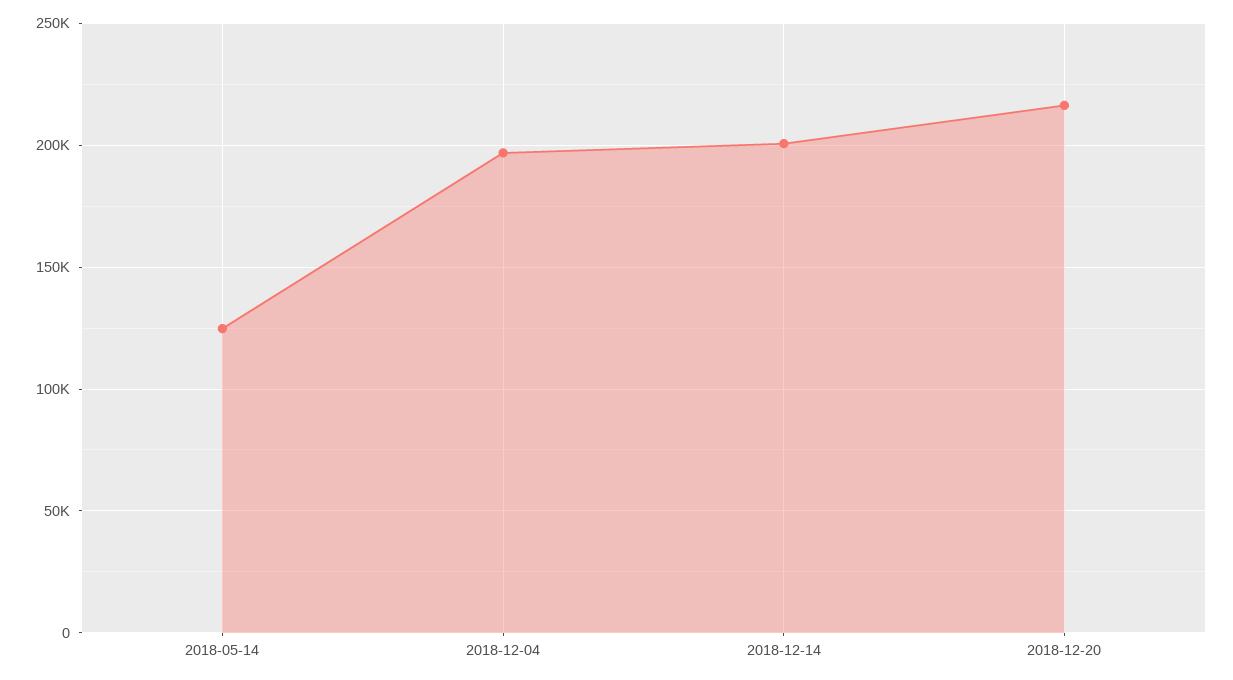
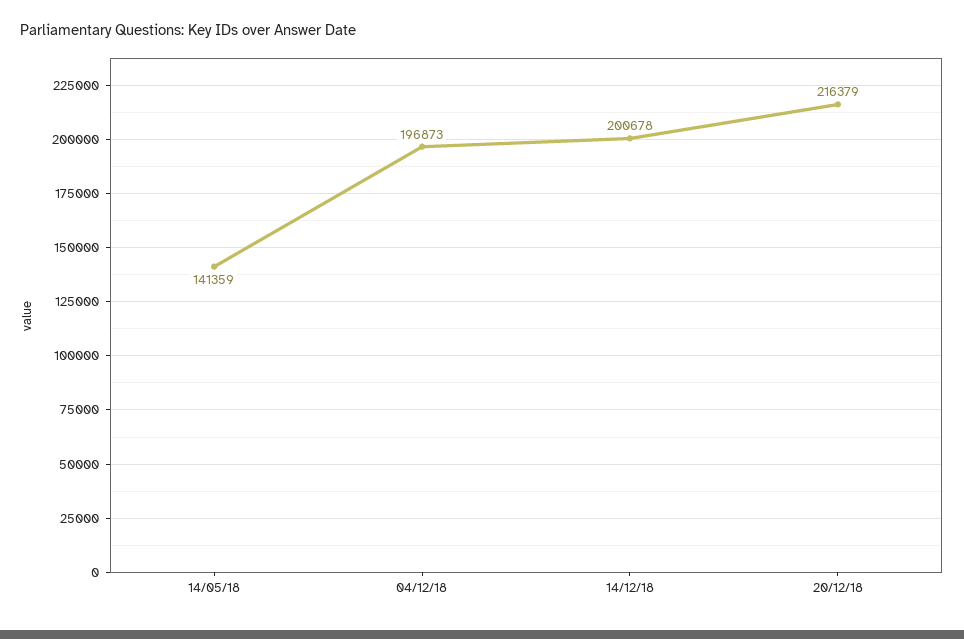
  {
-   "2018-05-14": 125000,
+   "2018-05-14": 141359,
    "2018-12-04": 196873,
    "2018-12-14": 200678,
    "2018-12-20": 216379
  }

